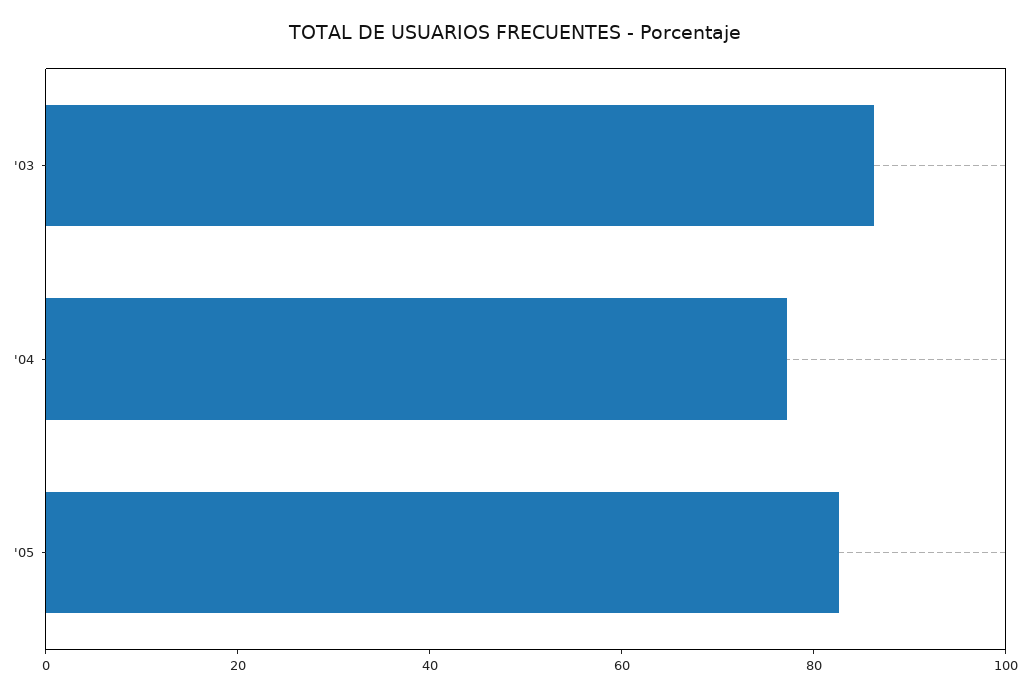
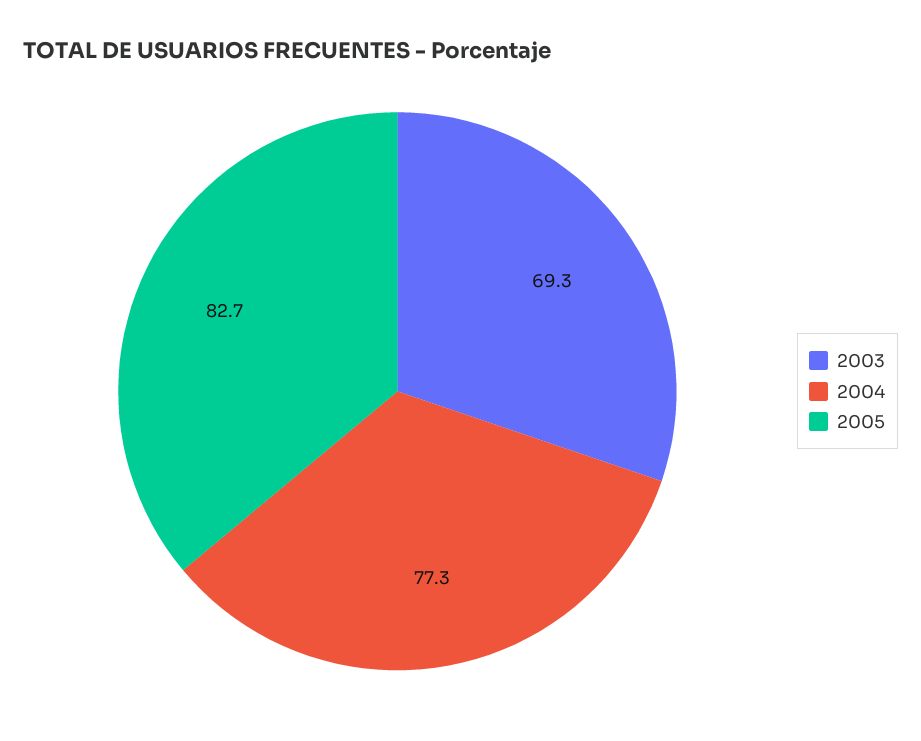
  {
-   "'03": 85,
+   "'03": 69.3,
    "'04": 77.3,
    "'05": 82.7
  }

